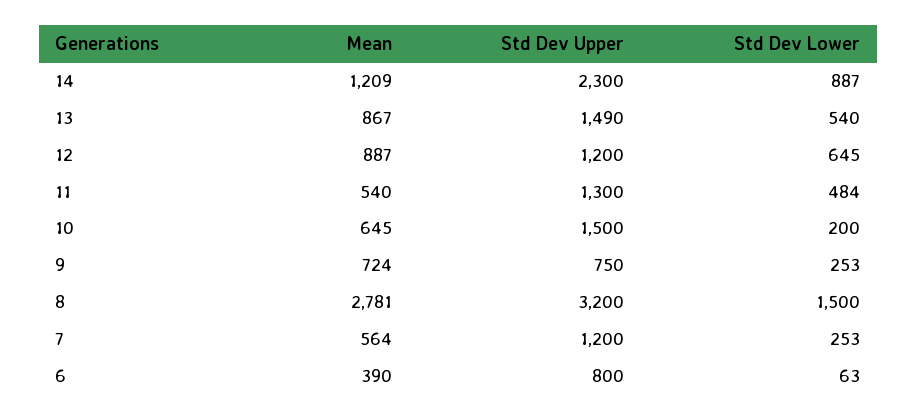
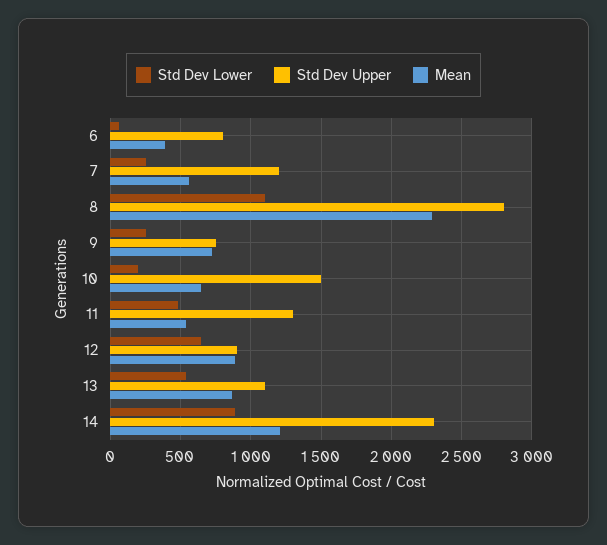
  {
    "Mean": {
      "14": 1209,
      "13": 867,
      "12": 887,
      "11": 540,
      "10": 645,
      "9": 724,
-     "8": 2781,
+     "8": 2300,
      "7": 564,
      "6": 390
    },
    "Std Dev Upper": {
      "14": 2300,
-     "13": 1490,
+     "13": 1100,
-     "12": 1200,
+     "12": 900,
      "11": 1300,
      "10": 1500,
      "9": 750,
-     "8": 3200,
+     "8": 2800,
      "7": 1200,
      "6": 800
    },
    "Std Dev Lower": {
      "14": 887,
      "13": 540,
      "12": 645,
      "11": 484,
      "10": 200,
      "9": 253,
-     "8": 1500,
+     "8": 1100,
      "7": 253,
      "6": 63
    }
  }

